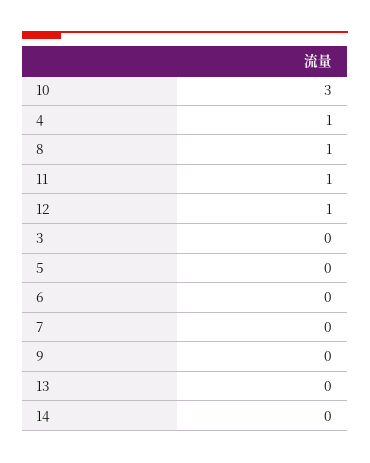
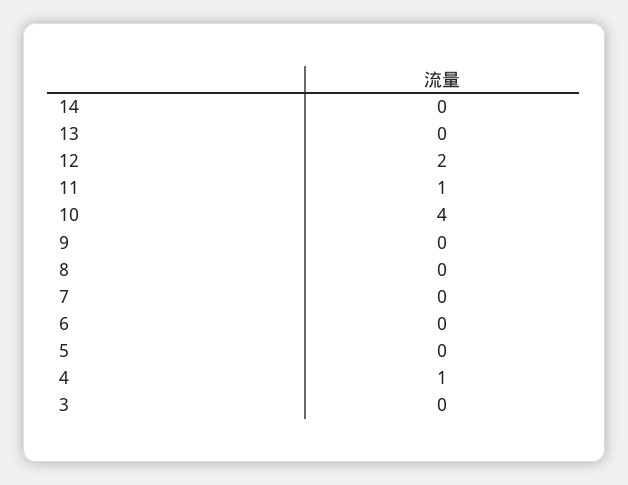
  {
-   "10": 3,
+   "10": 4,
    "4": 1,
-   "8": 1,
+   "8": 0,
    "11": 1,
-   "12": 1,
+   "12": 2,
    "3": 0,
    "5": 0,
    "6": 0,
    "7": 0,
    "9": 0,
    "13": 0,
    "14": 0
  }

